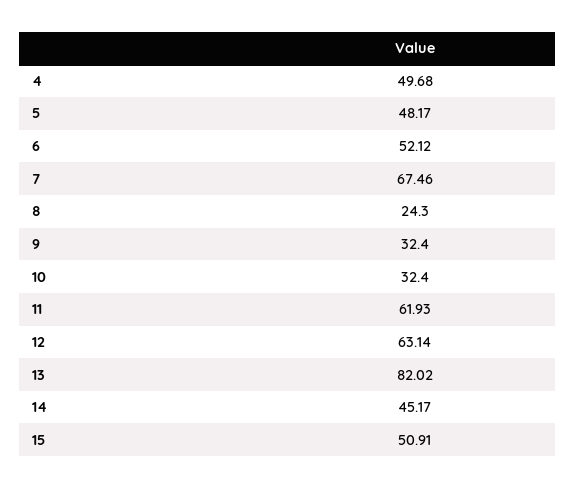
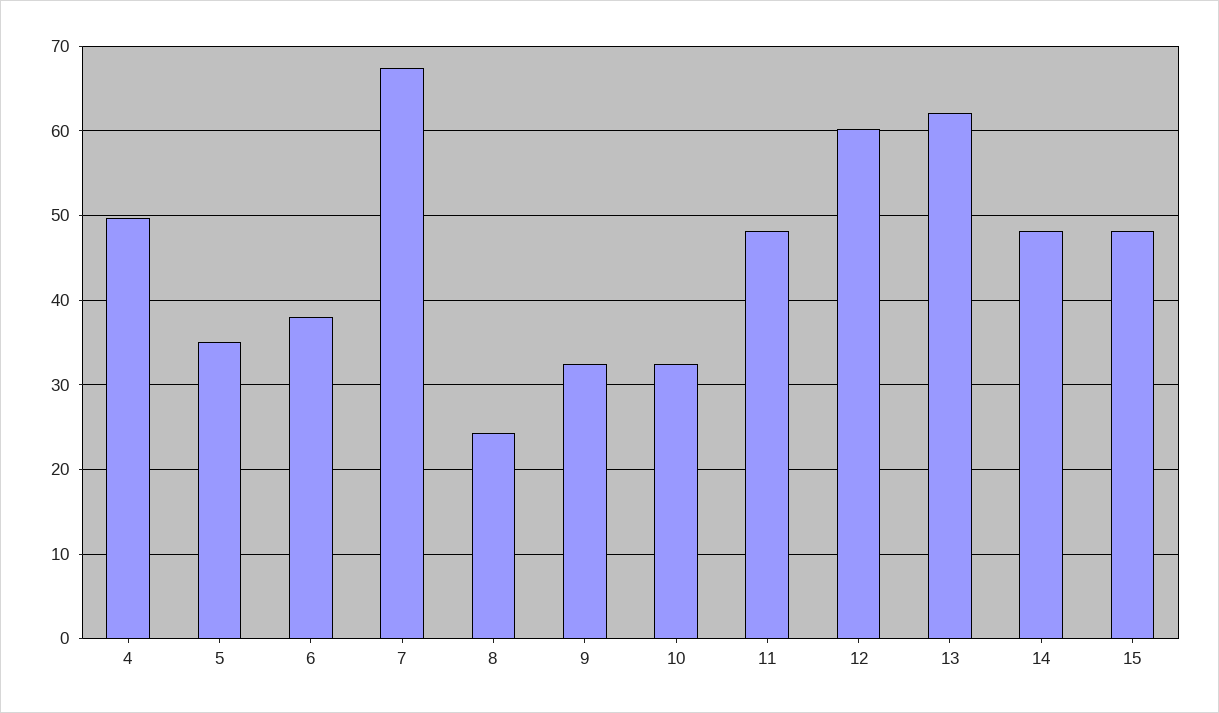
  {
    "4": 49.68,
-   "5": 48.17,
+   "5": 35,
-   "6": 52.12,
+   "6": 38,
    "7": 67.46,
    "8": 24.3,
    "9": 32.4,
    "10": 32.4,
-   "11": 61.93,
+   "11": 48,
-   "12": 63.14,
+   "12": 60,
-   "13": 82.02,
+   "13": 62,
-   "14": 45.17,
+   "14": 48,
-   "15": 50.91
+   "15": 48
  }

